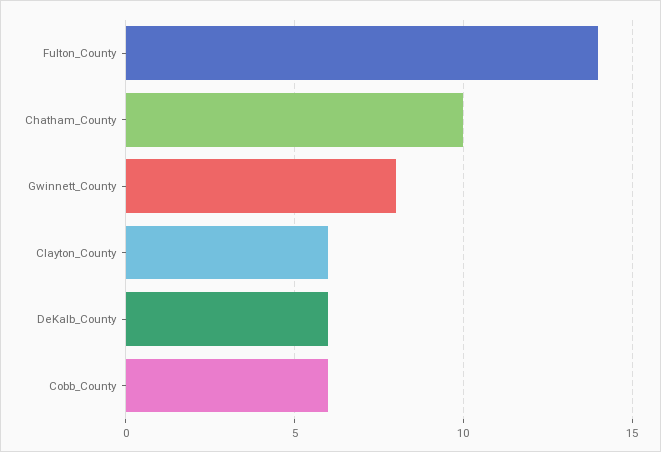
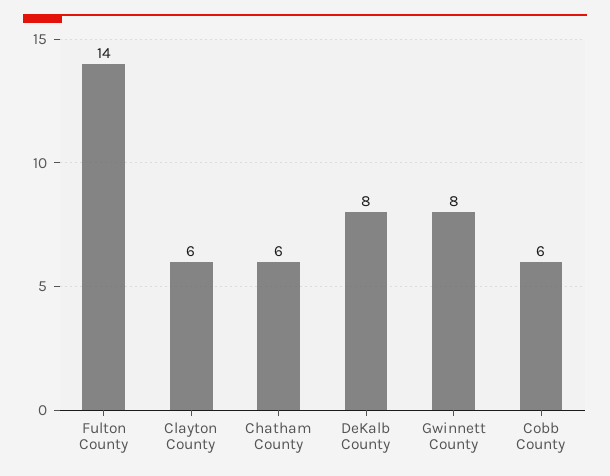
  {
    "Fulton_County": 14,
-   "Chatham_County": 10,
+   "Chatham_County": 6,
    "Gwinnett_County": 8,
    "Clayton_County": 6,
-   "DeKalb_County": 6,
+   "DeKalb_County": 8,
    "Cobb_County": 6
  }

